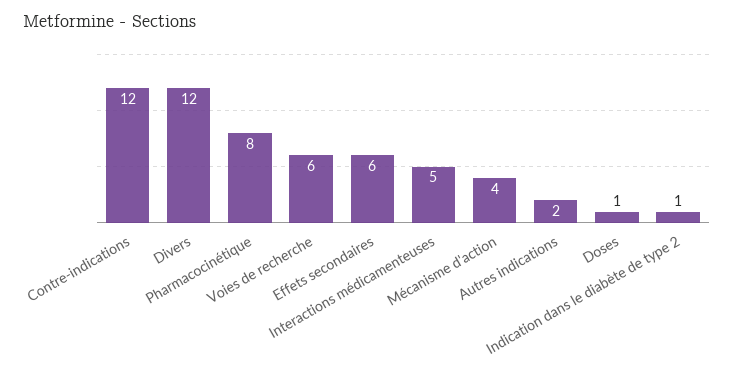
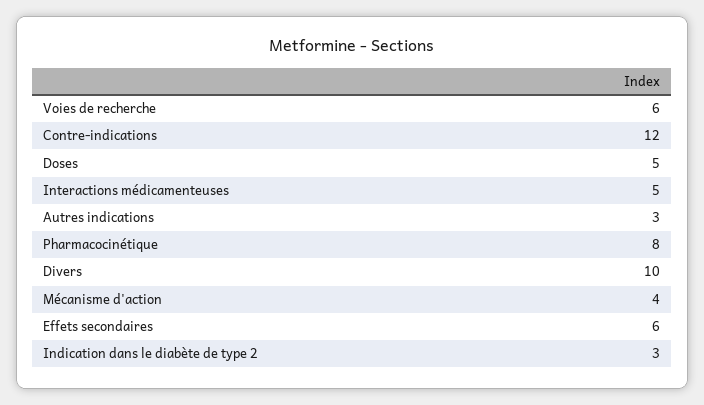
  {
    "Contre-indications": 12,
-   "Divers": 12,
+   "Divers": 10,
    "Pharmacocinétique": 8,
    "Voies de recherche": 6,
    "Effets secondaires": 6,
    "Interactions médicamenteuses": 5,
    "Mécanisme d'action": 4,
-   "Autres indications": 2,
+   "Autres indications": 3,
-   "Doses": 1,
+   "Doses": 5,
-   "Indication dans le diabète de type 2": 1
+   "Indication dans le diabète de type 2": 3
  }

